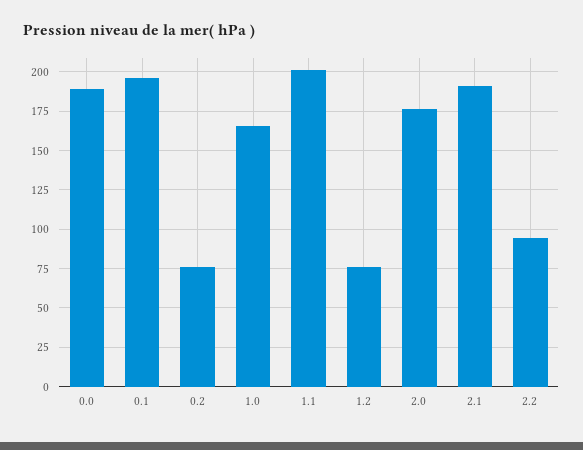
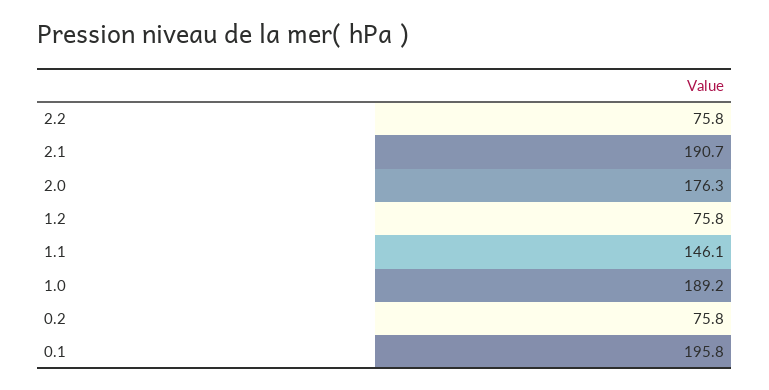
  {
-   "0.0": 190,
    "0.1": 195.8,
    "0.2": 75.8,
-   "1.0": 165,
+   "1.0": 189.2,
-   "1.1": 200,
+   "1.1": 146.1,
    "1.2": 75.8,
    "2.0": 176.3,
    "2.1": 190.7,
-   "2.2": 95
+   "2.2": 75.8
  }

